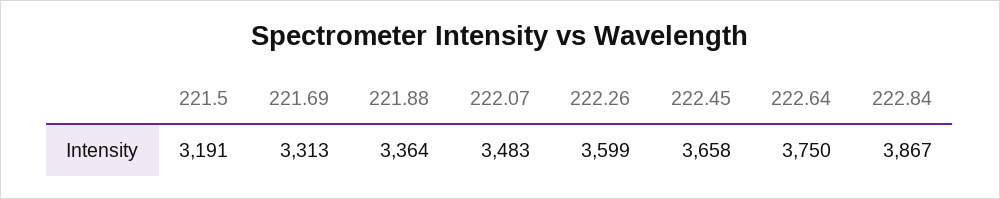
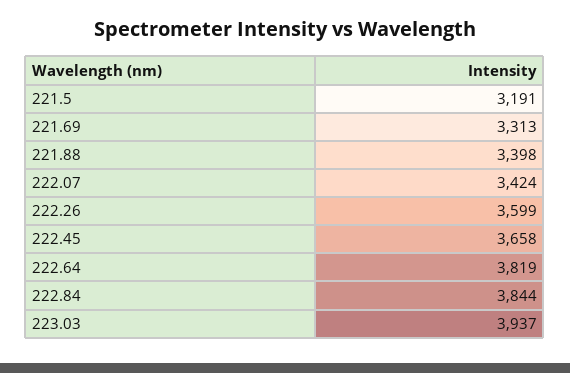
  {
    "221.5": 3191,
    "221.69": 3313,
-   "221.88": 3364,
+   "221.88": 3398,
-   "222.07": 3483,
+   "222.07": 3424,
    "222.26": 3599,
    "222.45": 3658,
-   "222.64": 3750,
+   "222.64": 3819,
-   "222.84": 3867
+   "222.84": 3844,
+   "223.03": 3937
  }

